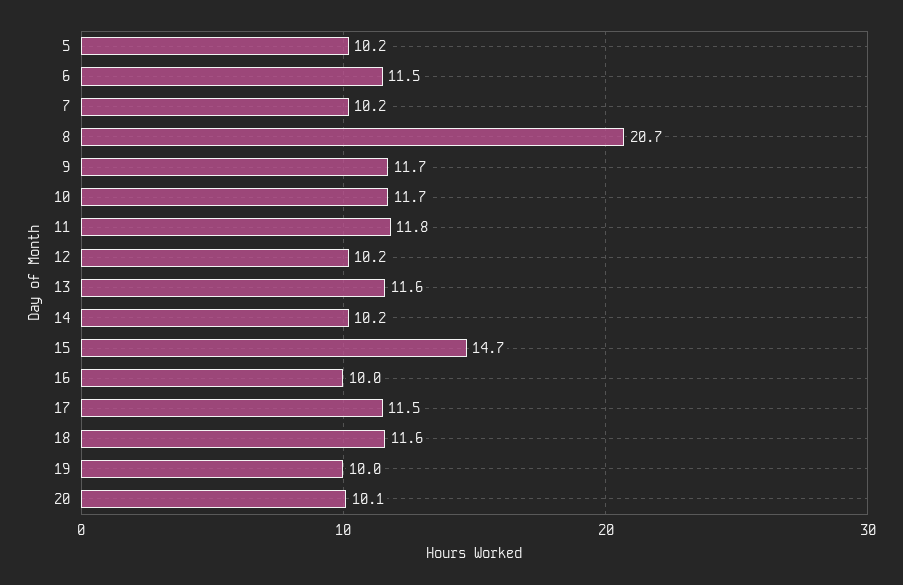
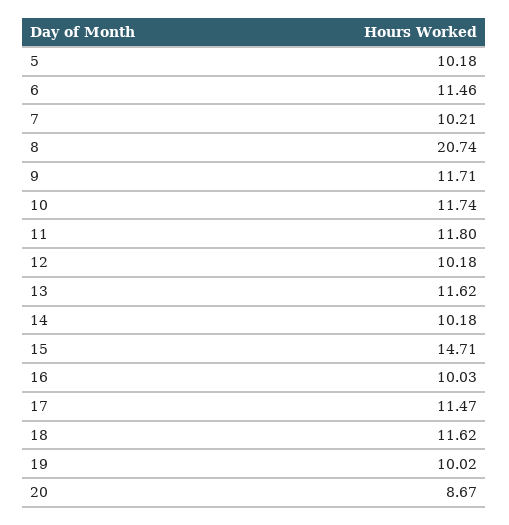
  {
    "5": 10.18,
    "6": 11.46,
    "7": 10.21,
    "8": 20.74,
    "9": 11.71,
    "10": 11.74,
    "11": 11.8,
    "12": 10.18,
    "13": 11.62,
    "14": 10.18,
    "15": 14.71,
    "16": 10.03,
    "17": 11.47,
    "18": 11.62,
    "19": 10.02,
-   "20": 10.1
+   "20": 8.67
  }

